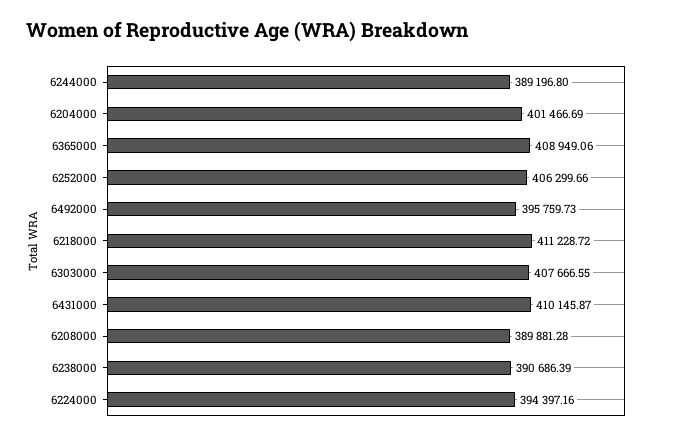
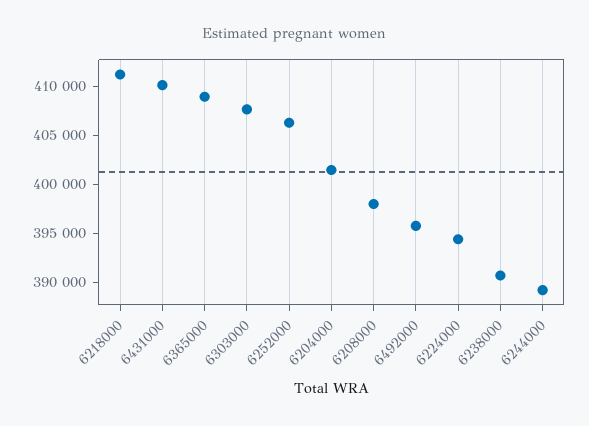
  {
    "6244000": 389196.8,
    "6204000": 401466.69,
    "6365000": 408949.06,
    "6252000": 406299.66,
    "6492000": 395759.73,
    "6218000": 411228.72,
    "6303000": 407666.55,
    "6431000": 410145.87,
-   "6208000": 389881.28,
+   "6208000": 398000,
    "6238000": 390686.39,
    "6224000": 394397.16
  }

